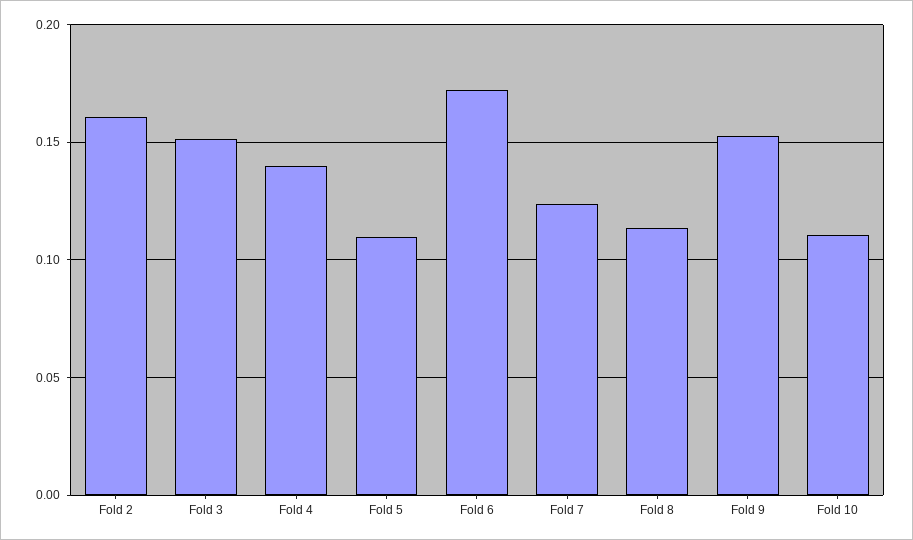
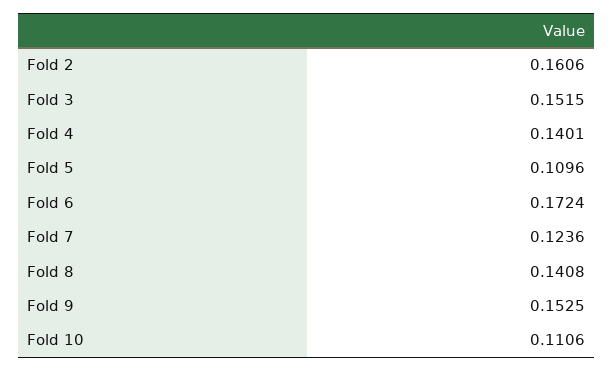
  {
    "Fold 2": 0.1606,
    "Fold 3": 0.1515,
    "Fold 4": 0.1401,
    "Fold 5": 0.1096,
    "Fold 6": 0.1724,
    "Fold 7": 0.1236,
-   "Fold 8": 0.115,
+   "Fold 8": 0.1408,
    "Fold 9": 0.1525,
    "Fold 10": 0.1106
  }

